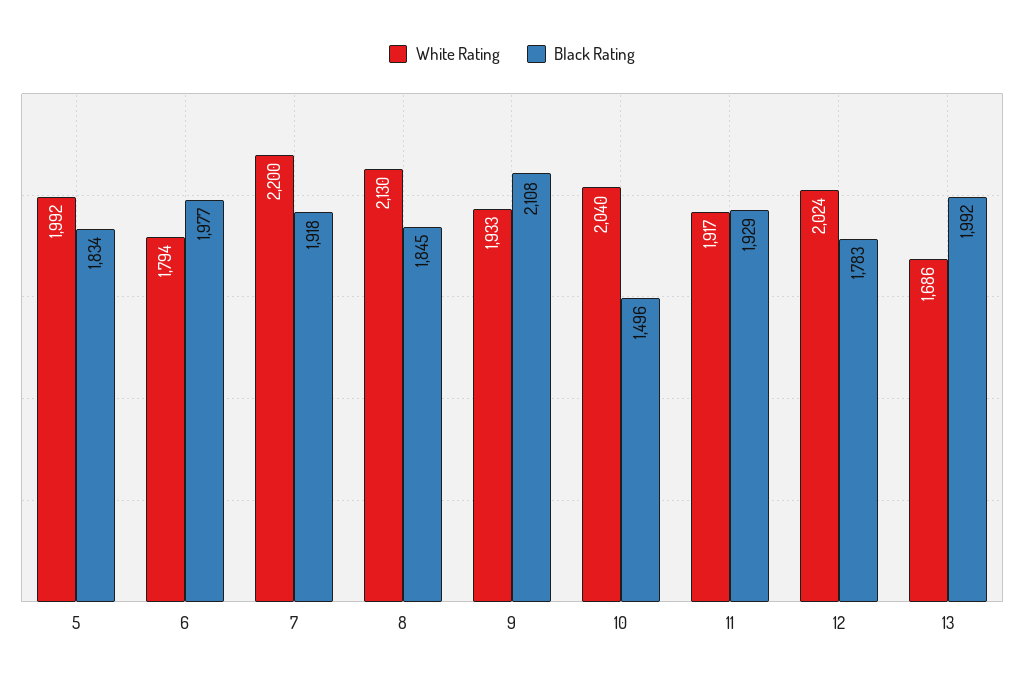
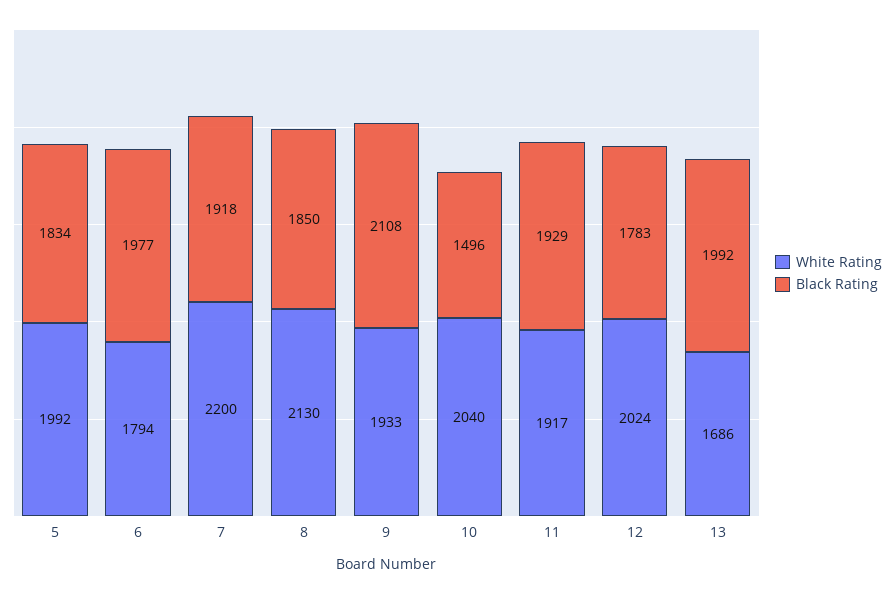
  {
    "White Rating": {
      "5": 1992,
      "6": 1794,
      "7": 2200,
      "8": 2130,
      "9": 1933,
      "10": 2040,
      "11": 1917,
      "12": 2024,
      "13": 1686
    },
    "Black Rating": {
      "5": 1834,
      "6": 1977,
      "7": 1918,
-     "8": 1845,
+     "8": 1850,
      "9": 2108,
      "10": 1496,
      "11": 1929,
      "12": 1783,
      "13": 1992
    }
  }

